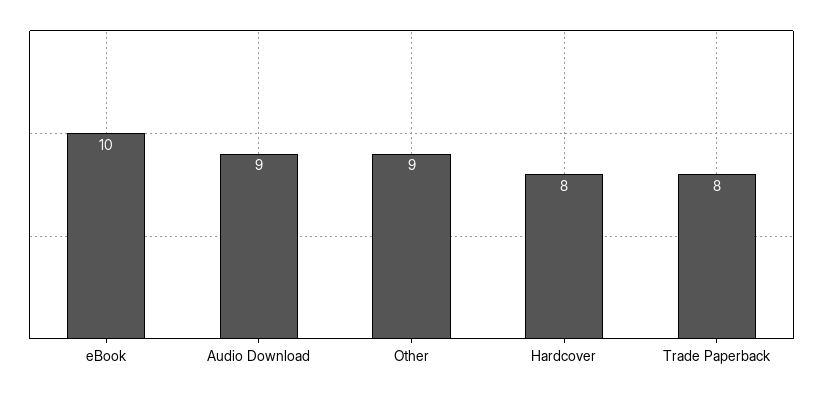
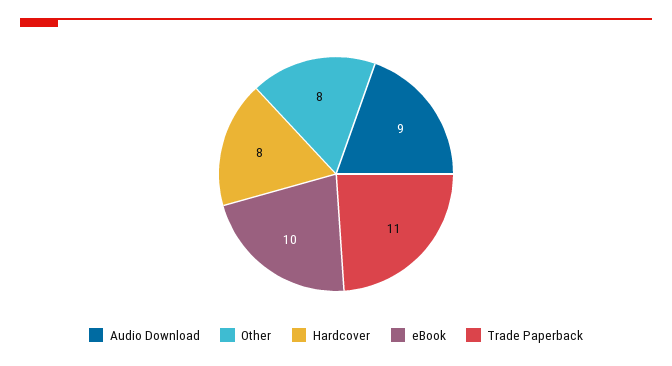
  {
    "eBook": 10,
    "Audio Download": 9,
-   "Other": 9,
+   "Other": 8,
    "Hardcover": 8,
-   "Trade Paperback": 8
+   "Trade Paperback": 11
  }

